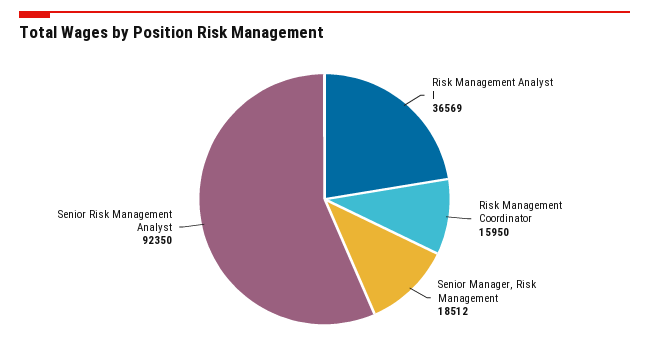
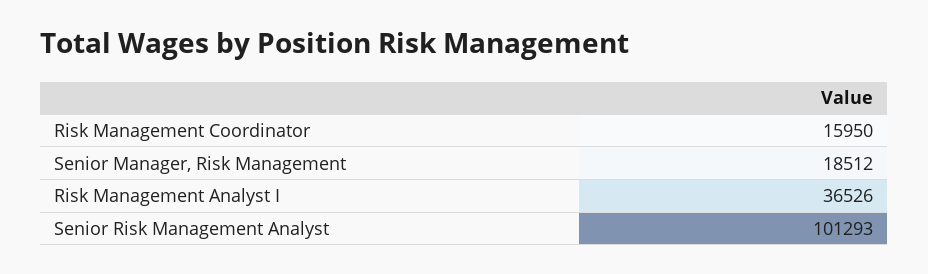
  {
-   "Risk Management Analyst I": 36569,
+   "Risk Management Analyst I": 36526,
    "Risk Management Coordinator": 15950,
    "Senior Manager, Risk Management": 18512,
-   "Senior Risk Management Analyst": 92350
+   "Senior Risk Management Analyst": 101293
  }

